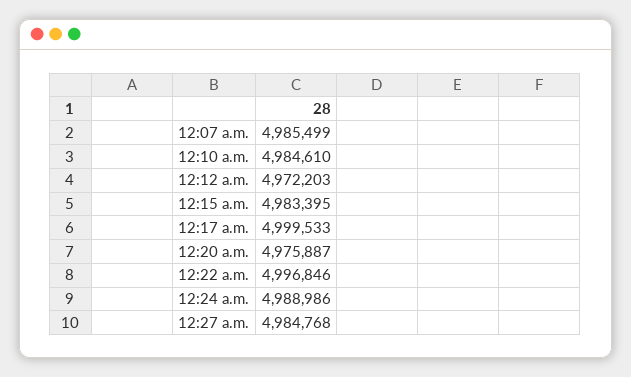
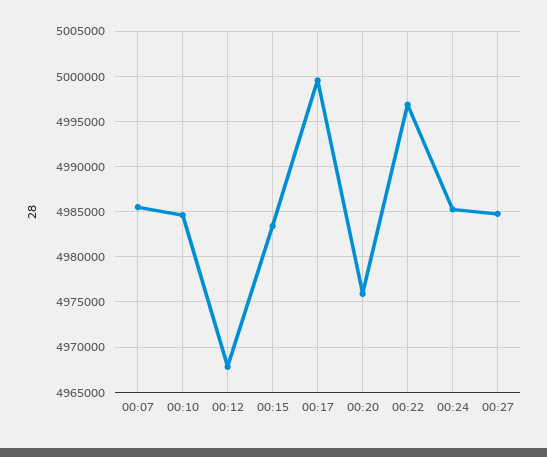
  {
    "12:07 a.m.": 4985499,
    "12:10 a.m.": 4984610,
-   "12:12 a.m.": 4972203,
+   "12:12 a.m.": 4968000,
    "12:15 a.m.": 4983395,
    "12:17 a.m.": 4999533,
    "12:20 a.m.": 4975887,
    "12:22 a.m.": 4996846,
-   "12:24 a.m.": 4988986,
+   "12:24 a.m.": 4985000,
    "12:27 a.m.": 4984768
  }

